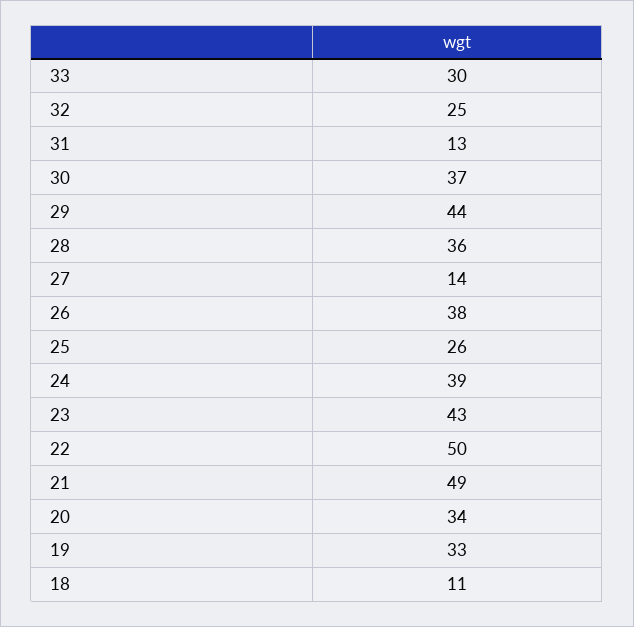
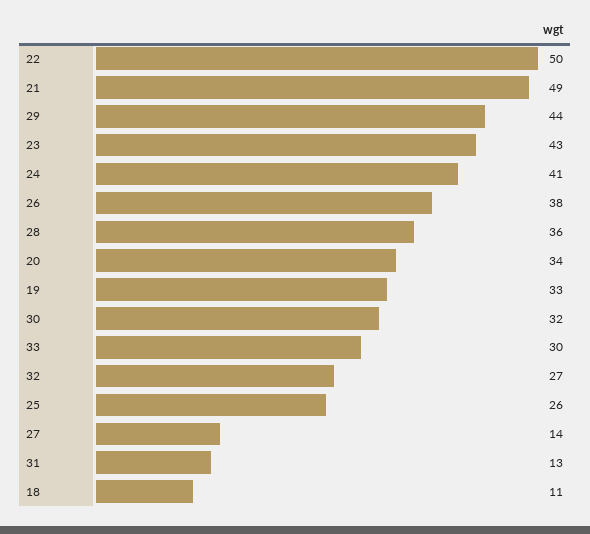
  {
    "33": 30,
-   "32": 25,
+   "32": 27,
    "31": 13,
-   "30": 37,
+   "30": 32,
    "29": 44,
    "28": 36,
    "27": 14,
    "26": 38,
    "25": 26,
-   "24": 39,
+   "24": 41,
    "23": 43,
    "22": 50,
    "21": 49,
    "20": 34,
    "19": 33,
    "18": 11
  }

